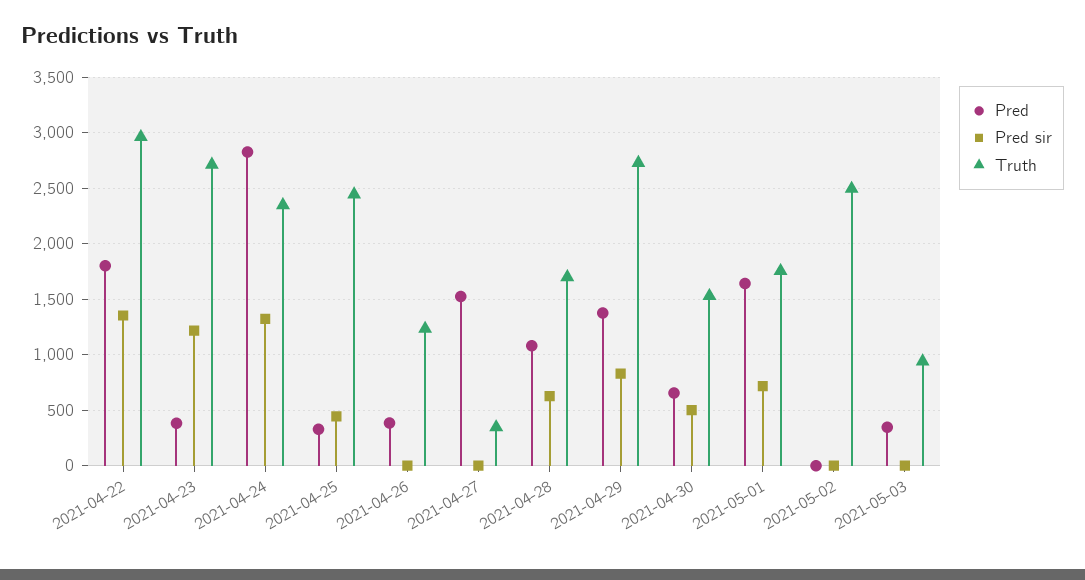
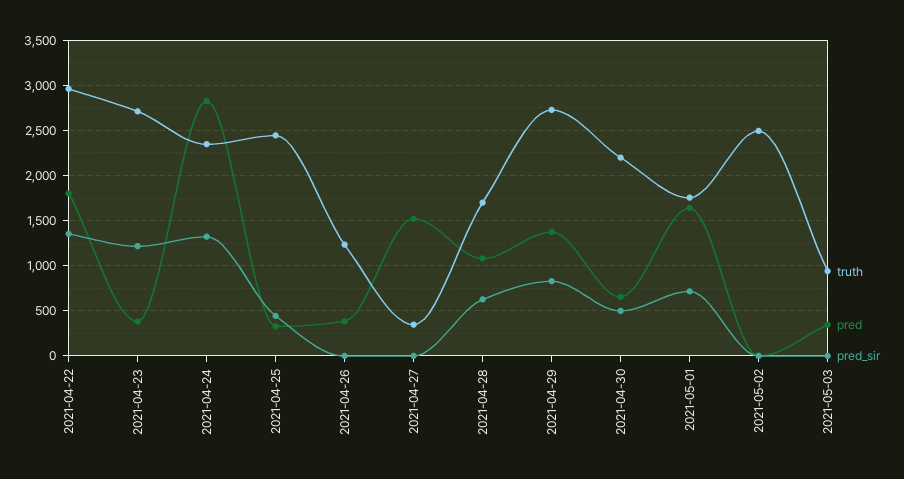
  {
    "Pred": {
      "2021-04-22": 1800,
      "2021-04-23": 400,
      "2021-04-24": 2800,
      "2021-04-25": 300,
      "2021-04-26": 400,
      "2021-04-27": 1500,
      "2021-04-28": 1100,
      "2021-04-29": 1400,
      "2021-04-30": 700,
      "2021-05-01": 1600,
      "2021-05-02": 0,
      "2021-05-03": 300
    },
    "Pred sir": {
      "2021-04-22": 1400,
      "2021-04-23": 1200,
      "2021-04-24": 1300,
      "2021-04-25": 400,
      "2021-04-26": 0,
      "2021-04-27": 0,
      "2021-04-28": 600,
      "2021-04-29": 800,
      "2021-04-30": 500,
      "2021-05-01": 700,
      "2021-05-02": 0,
      "2021-05-03": 0
    },
    "Truth": {
      "2021-04-22": 3000,
      "2021-04-23": 2700,
      "2021-04-24": 2300,
      "2021-04-25": 2400,
      "2021-04-26": 1200,
      "2021-04-27": 300,
      "2021-04-28": 1700,
      "2021-04-29": 2700,
-     "2021-04-30": 1500,
+     "2021-04-30": 2200,
      "2021-05-01": 1800,
      "2021-05-02": 2500,
      "2021-05-03": 900
    }
  }

